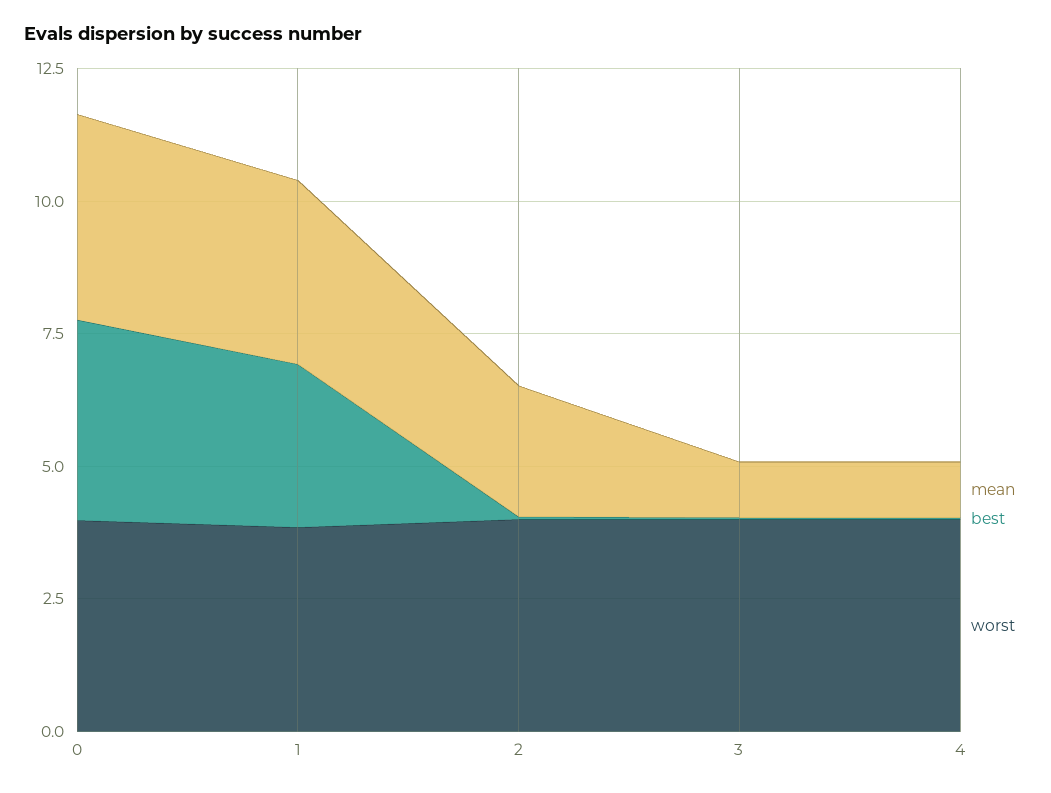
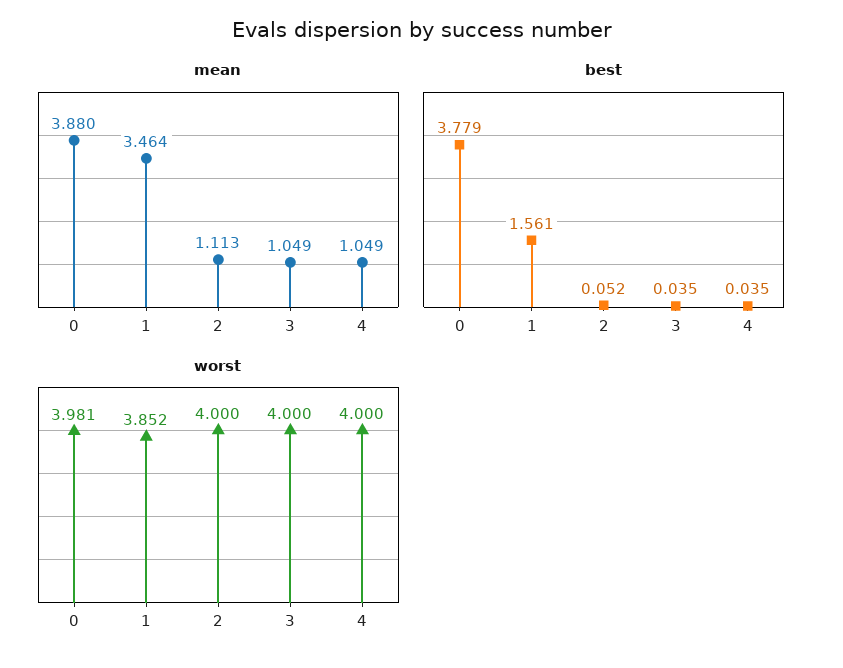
  {
    "mean": {
      "0": 3.88,
      "1": 3.464,
-     "2": 2.5,
+     "2": 1.113,
      "3": 1.049,
      "4": 1.049
    },
    "best": {
      "0": 3.779,
-     "1": 3,
+     "1": 1.561,
      "2": 0.052,
      "3": 0.035,
      "4": 0.035
    },
    "worst": {
      "0": 3.981,
      "1": 3.852,
      "2": 4,
      "3": 4,
      "4": 4
    }
  }

